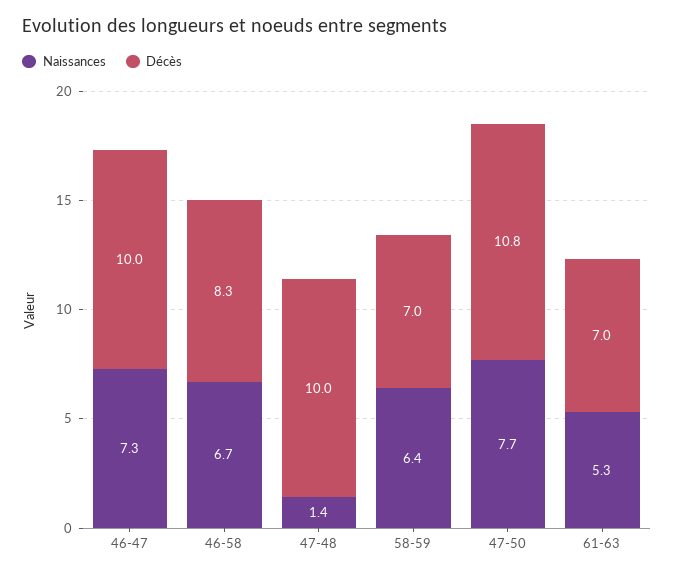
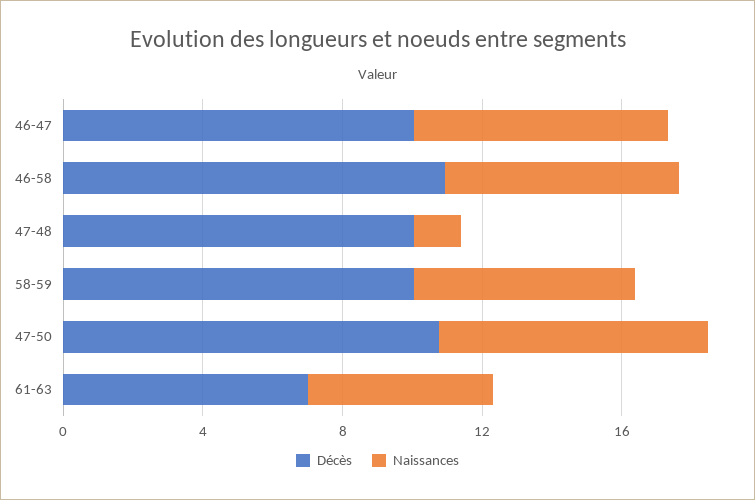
  {
    "Naissances": {
      "46-47": 7.3,
      "46-58": 6.7,
      "47-48": 1.4,
      "58-59": 6.4,
      "47-50": 7.7,
      "61-63": 5.3
    },
    "Décès": {
      "46-47": 10,
-     "46-58": 8.3,
+     "46-58": 11,
      "47-48": 10,
-     "58-59": 7,
+     "58-59": 10,
      "47-50": 10.8,
      "61-63": 7
    }
  }

